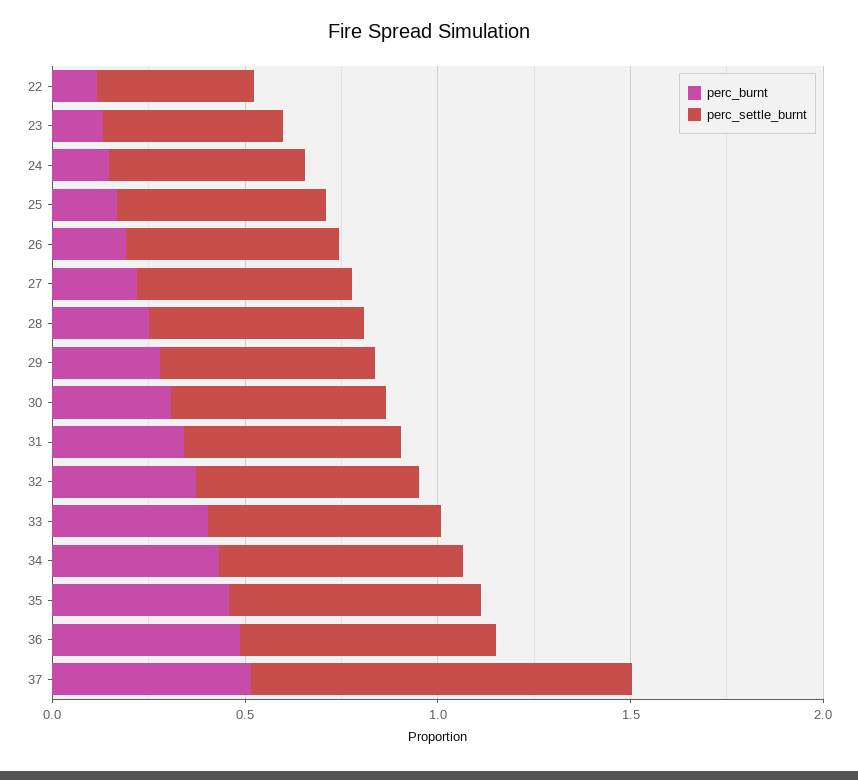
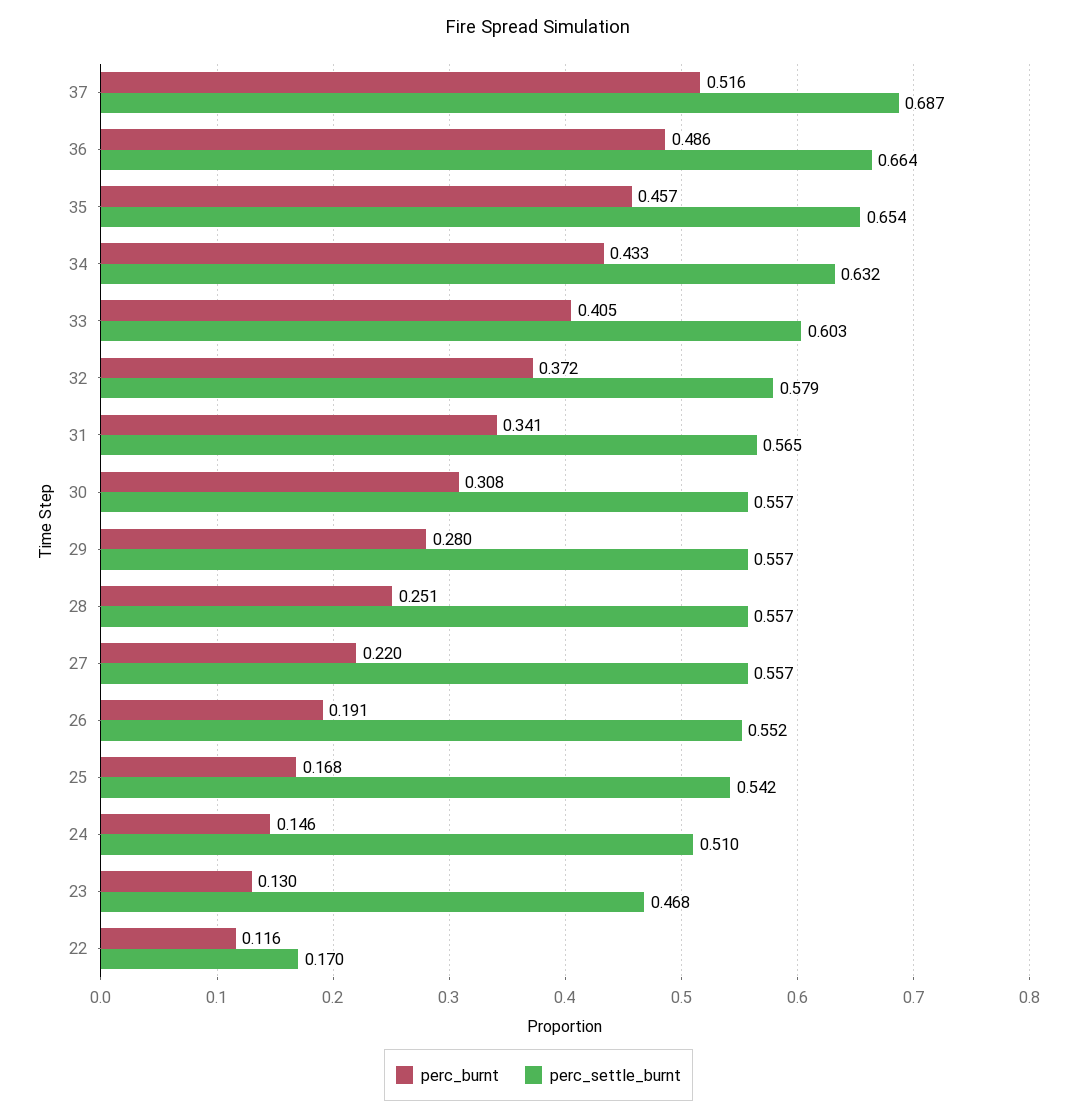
  {
    "perc_burnt": {
      "22": 0.116,
      "23": 0.13,
      "24": 0.146,
      "25": 0.168,
      "26": 0.191,
      "27": 0.22,
      "28": 0.251,
      "29": 0.28,
      "30": 0.308,
      "31": 0.341,
      "32": 0.372,
      "33": 0.405,
      "34": 0.433,
      "35": 0.457,
      "36": 0.486,
      "37": 0.516
    },
    "perc_settle_burnt": {
-     "22": 0.4,
+     "22": 0.17,
      "23": 0.468,
      "24": 0.51,
      "25": 0.542,
      "26": 0.552,
      "27": 0.557,
      "28": 0.557,
      "29": 0.557,
      "30": 0.557,
      "31": 0.565,
      "32": 0.579,
      "33": 0.603,
      "34": 0.632,
      "35": 0.654,
      "36": 0.664,
-     "37": 1
+     "37": 0.687
    }
  }

